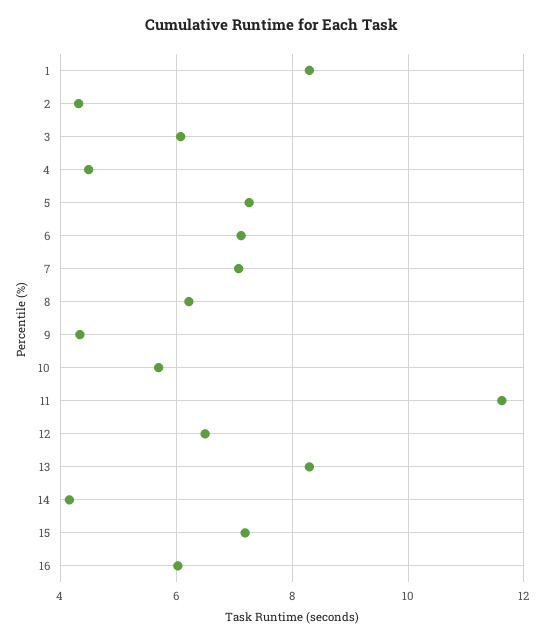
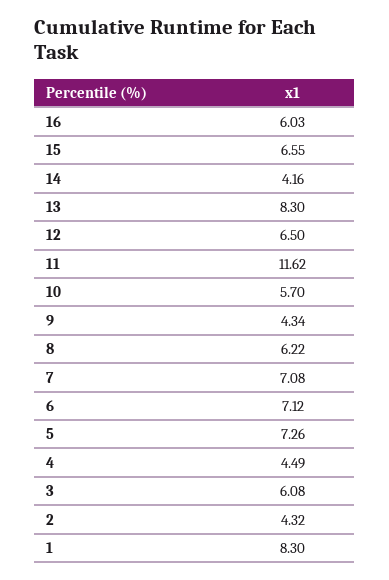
  {
    "1": 8.3,
    "2": 4.32,
    "3": 6.08,
    "4": 4.49,
    "5": 7.26,
    "6": 7.12,
    "7": 7.08,
    "8": 6.22,
    "9": 4.34,
    "10": 5.7,
    "11": 11.62,
    "12": 6.5,
    "13": 8.3,
    "14": 4.16,
-   "15": 7.2,
+   "15": 6.55,
    "16": 6.03
  }

